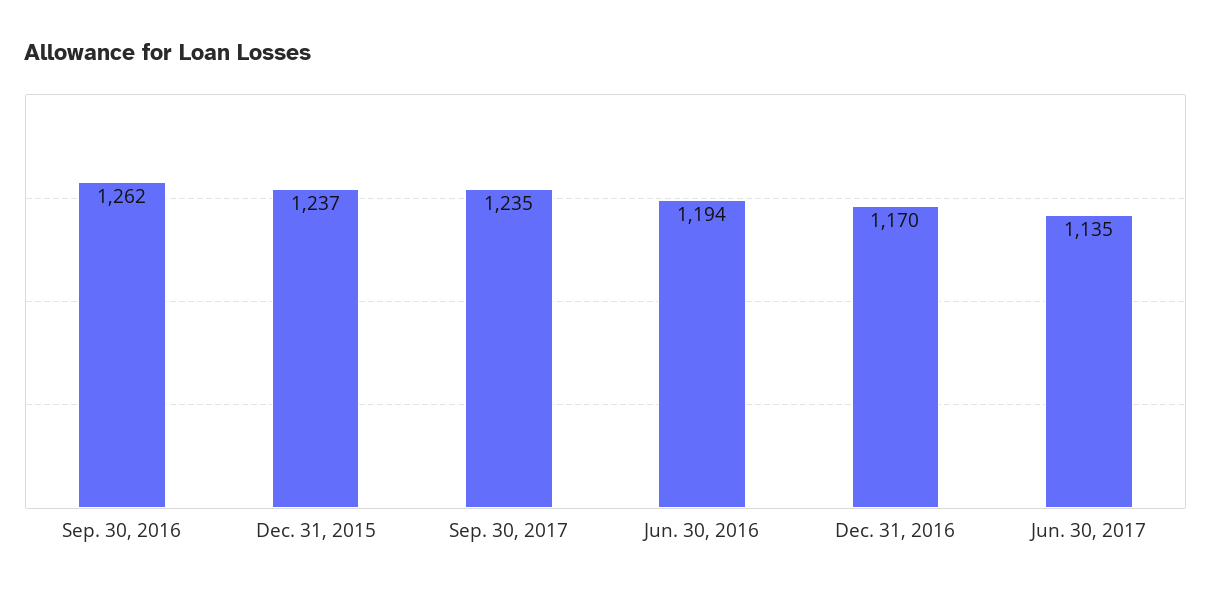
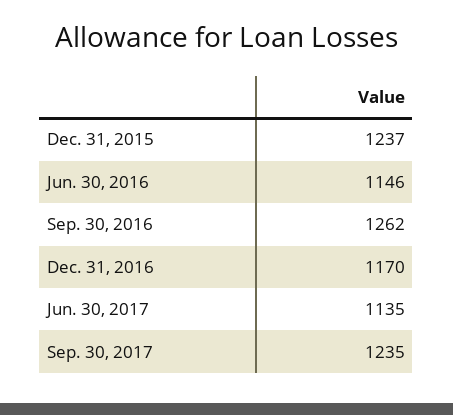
  {
    "Sep. 30, 2016": 1262,
    "Dec. 31, 2015": 1237,
    "Sep. 30, 2017": 1235,
-   "Jun. 30, 2016": 1194,
+   "Jun. 30, 2016": 1146,
    "Dec. 31, 2016": 1170,
    "Jun. 30, 2017": 1135
  }

